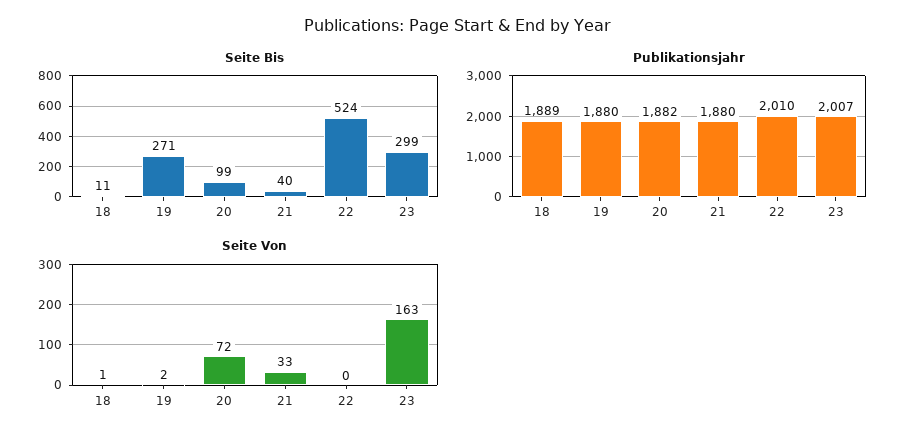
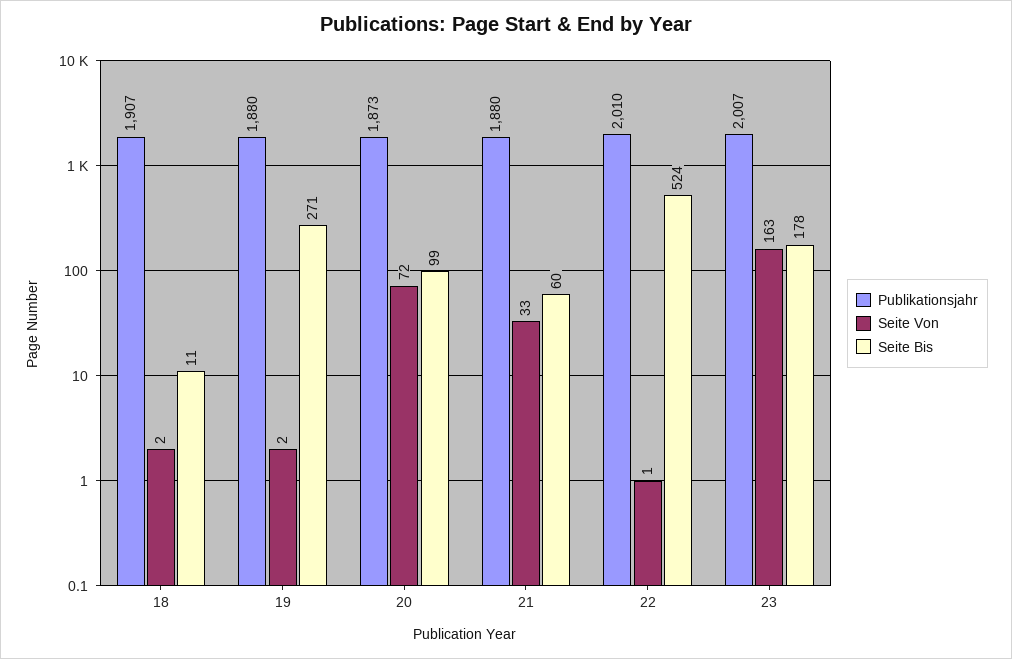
  {
    "Seite Bis": {
      "18": 11,
      "19": 271,
      "20": 99,
-     "21": 40,
+     "21": 60,
      "22": 524,
-     "23": 299
+     "23": 178
    },
    "Publikationsjahr": {
-     "18": 1889,
+     "18": 1907,
      "19": 1880,
-     "20": 1882,
+     "20": 1873,
      "21": 1880,
      "22": 2010,
      "23": 2007
    },
    "Seite Von": {
-     "18": 1,
+     "18": 2,
      "19": 2,
      "20": 72,
      "21": 33,
-     "22": 0,
+     "22": 1,
      "23": 163
    }
  }

